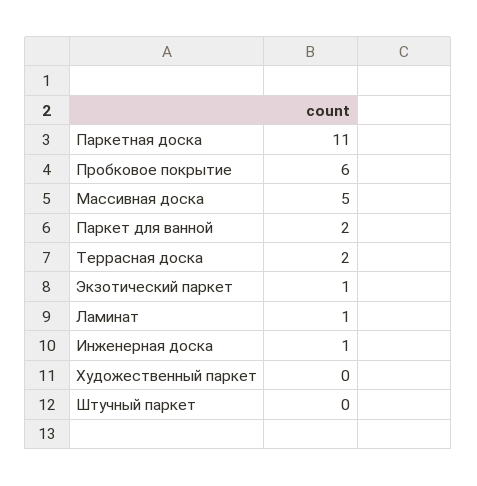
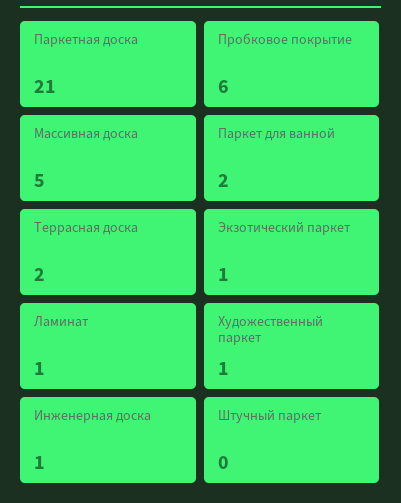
  {
-   "Паркетная доска": 11,
+   "Паркетная доска": 21,
    "Пробковое покрытие": 6,
    "Массивная доска": 5,
    "Паркет для ванной": 2,
    "Террасная доска": 2,
    "Экзотический паркет": 1,
    "Ламинат": 1,
    "Инженерная доска": 1,
-   "Художественный паркет": 0,
+   "Художественный паркет": 1,
    "Штучный паркет": 0
  }

